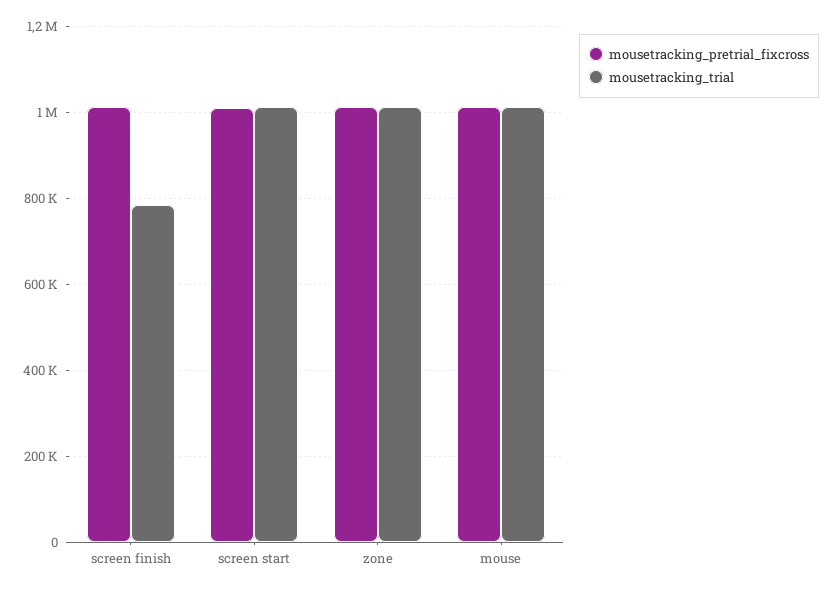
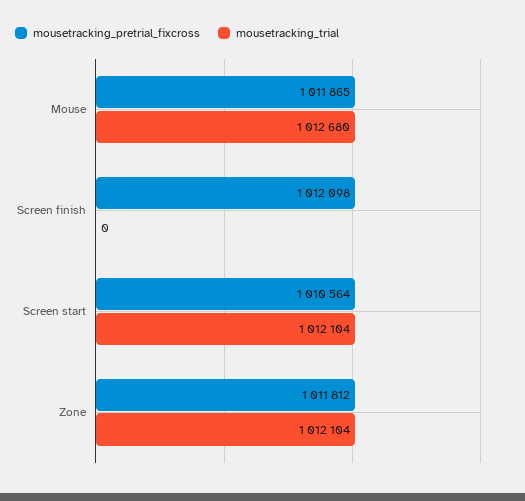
  {
    "mousetracking_pretrial_fixcross": {
      "screen finish": 1012098,
      "screen start": 1010564,
      "zone": 1011812,
      "mouse": 1011865
    },
    "mousetracking_trial": {
-     "screen finish": 780000,
+     "screen finish": 0,
      "screen start": 1012104,
      "zone": 1012104,
      "mouse": 1012680
    }
  }

